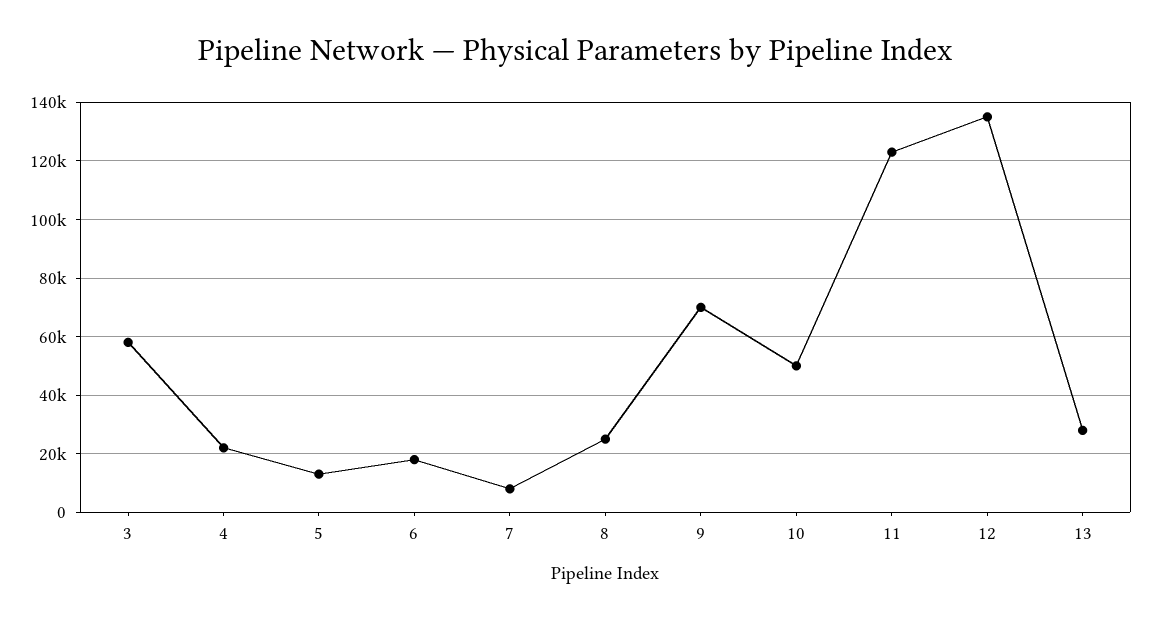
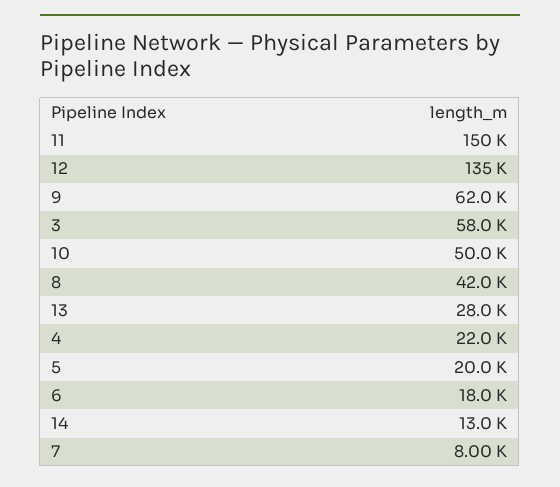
  {
    "3": 58000,
    "4": 22000,
-   "5": 12500,
+   "5": 20000,
    "6": 18000,
    "7": 8000,
-   "8": 25000,
+   "8": 42000,
-   "9": 70000,
+   "9": 62000,
    "10": 50000,
-   "11": 122500,
+   "11": 150000,
    "12": 135000,
-   "13": 28000
+   "13": 28000,
+   "14": 13000
  }

